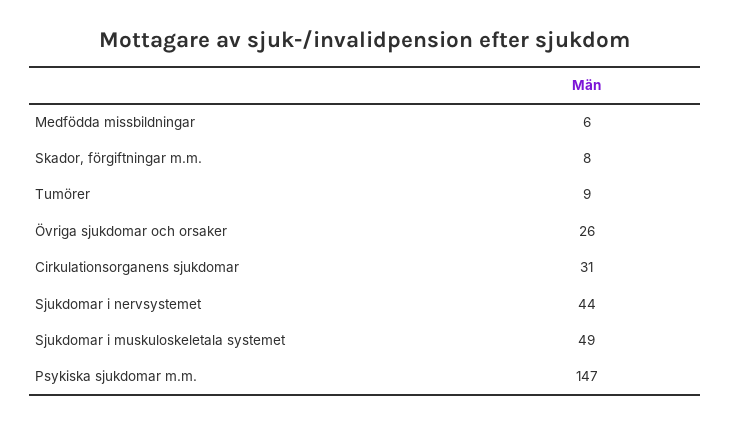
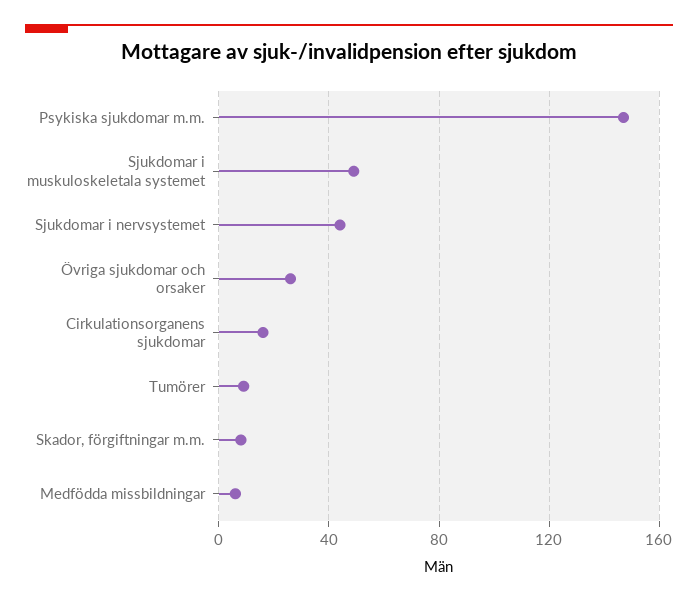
  {
    "Medfödda missbildningar": 6,
    "Skador, förgiftningar m.m.": 8,
    "Tumörer": 9,
    "Övriga sjukdomar och orsaker": 26,
-   "Cirkulationsorganens sjukdomar": 31,
+   "Cirkulationsorganens sjukdomar": 15,
    "Sjukdomar i nervsystemet": 44,
    "Sjukdomar i muskuloskeletala systemet": 49,
    "Psykiska sjukdomar m.m.": 147
  }

